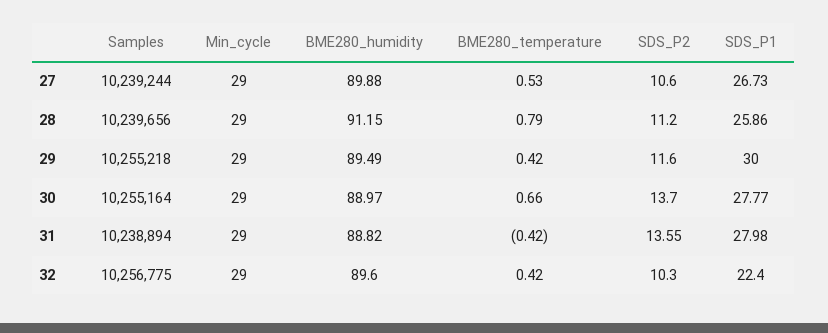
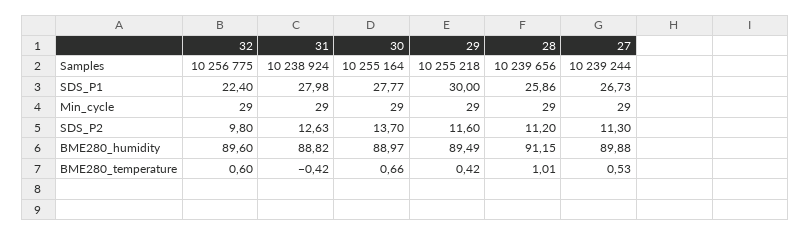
  {
    "Samples": {
      "27": 10239244,
      "28": 10239656,
      "29": 10255218,
      "30": 10255164,
-     "31": 10238894,
+     "31": 10238924,
      "32": 10256775
    },
    "Min_cycle": {
      "27": 29,
      "28": 29,
      "29": 29,
      "30": 29,
      "31": 29,
      "32": 29
    },
    "BME280_humidity": {
      "27": 89.88,
      "28": 91.15,
      "29": 89.49,
      "30": 88.97,
      "31": 88.82,
      "32": 89.6
    },
    "BME280_temperature": {
      "27": 0.53,
-     "28": 0.79,
+     "28": 1.01,
      "29": 0.42,
      "30": 0.66,
      "31": -0.42,
-     "32": 0.42
+     "32": 0.6
    },
    "SDS_P2": {
-     "27": 10.6,
+     "27": 11.3,
      "28": 11.2,
      "29": 11.6,
      "30": 13.7,
-     "31": 13.55,
+     "31": 12.63,
-     "32": 10.3
+     "32": 9.8
    },
    "SDS_P1": {
      "27": 26.73,
      "28": 25.86,
      "29": 30,
      "30": 27.77,
      "31": 27.98,
      "32": 22.4
    }
  }

